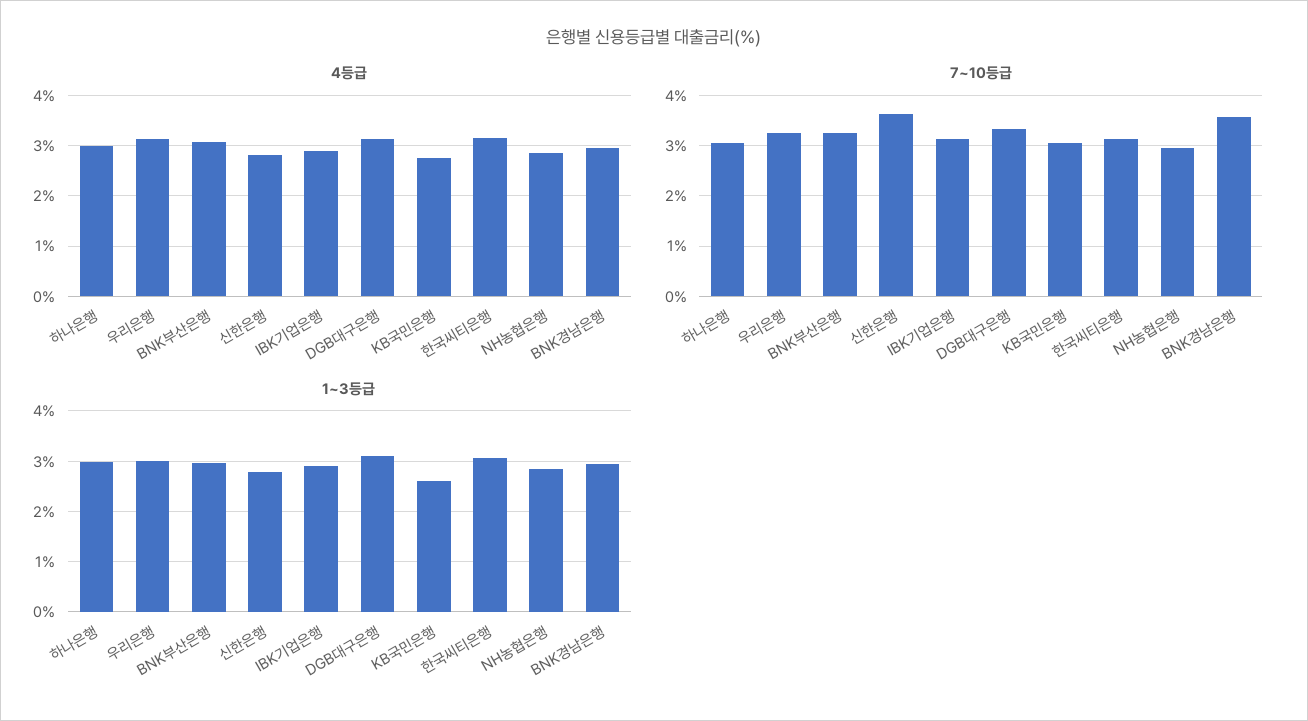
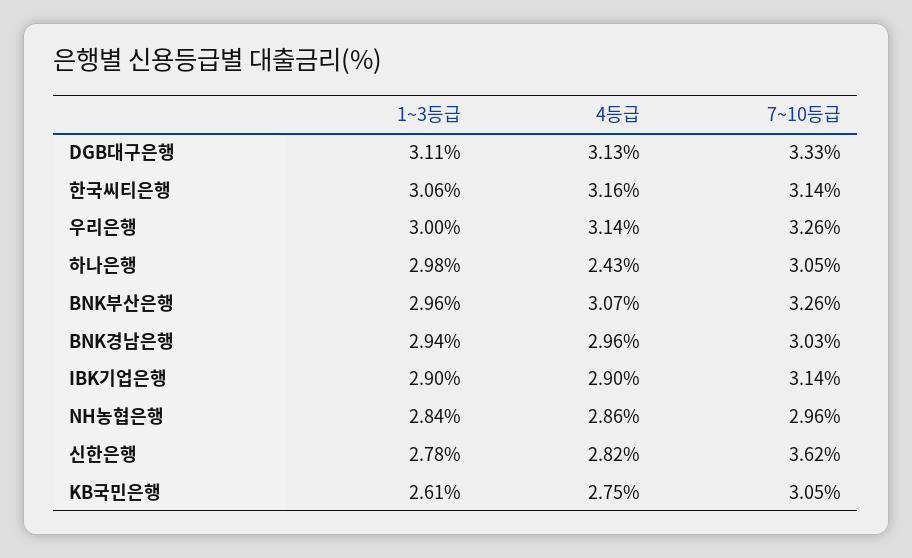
  {
    "4등급": {
-     "하나은행": 3,
+     "하나은행": 2.43,
      "우리은행": 3.14,
      "BNK부산은행": 3.07,
      "신한은행": 2.82,
      "IBK기업은행": 2.9,
      "DGB대구은행": 3.13,
      "KB국민은행": 2.75,
      "한국씨티은행": 3.16,
      "NH농협은행": 2.86,
      "BNK경남은행": 2.96
    },
    "7~10등급": {
      "하나은행": 3.05,
      "우리은행": 3.26,
      "BNK부산은행": 3.26,
      "신한은행": 3.62,
      "IBK기업은행": 3.14,
      "DGB대구은행": 3.33,
      "KB국민은행": 3.05,
      "한국씨티은행": 3.14,
      "NH농협은행": 2.96,
-     "BNK경남은행": 3.6
+     "BNK경남은행": 3.03
    },
    "1~3등급": {
      "하나은행": 2.98,
      "우리은행": 3,
      "BNK부산은행": 2.96,
      "신한은행": 2.78,
      "IBK기업은행": 2.9,
      "DGB대구은행": 3.11,
      "KB국민은행": 2.61,
      "한국씨티은행": 3.06,
      "NH농협은행": 2.84,
      "BNK경남은행": 2.94
    }
  }

